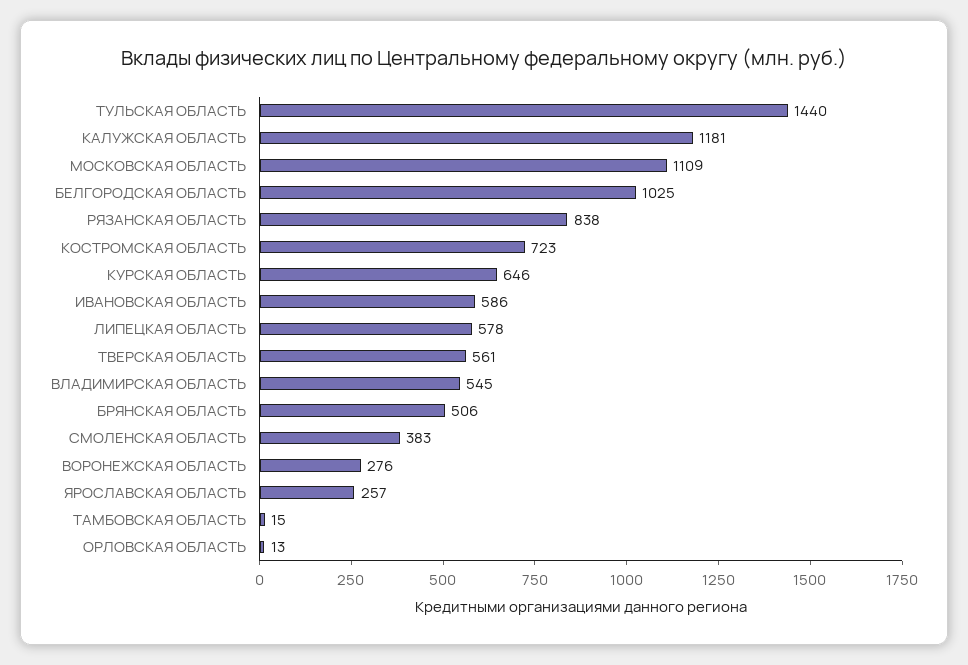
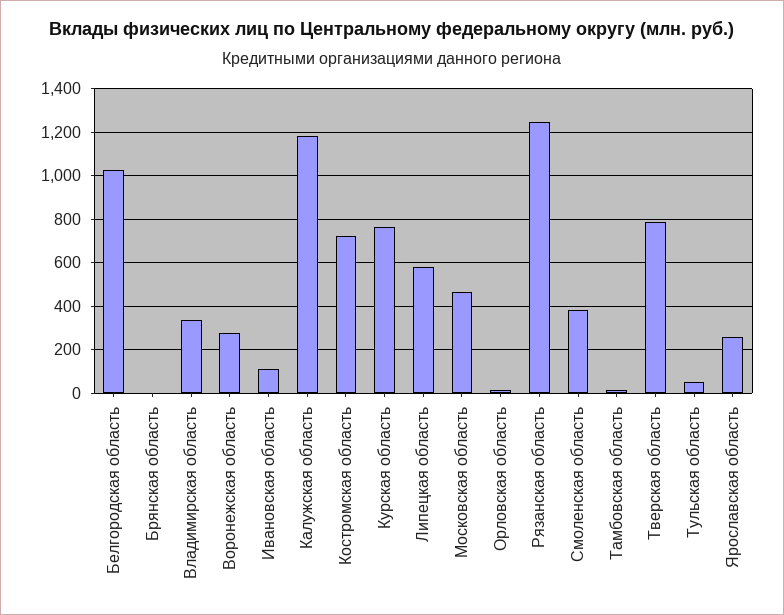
  {
-   "ТУЛЬСКАЯ ОБЛАСТЬ": 1440,
+   "ТУЛЬСКАЯ ОБЛАСТЬ": 50,
    "КАЛУЖСКАЯ ОБЛАСТЬ": 1181,
-   "МОСКОВСКАЯ ОБЛАСТЬ": 1109,
+   "МОСКОВСКАЯ ОБЛАСТЬ": 450,
    "БЕЛГОРОДСКАЯ ОБЛАСТЬ": 1025,
-   "РЯЗАНСКАЯ ОБЛАСТЬ": 838,
+   "РЯЗАНСКАЯ ОБЛАСТЬ": 1250,
    "КОСТРОМСКАЯ ОБЛАСТЬ": 723,
-   "КУРСКАЯ ОБЛАСТЬ": 646,
+   "КУРСКАЯ ОБЛАСТЬ": 750,
-   "ИВАНОВСКАЯ ОБЛАСТЬ": 586,
+   "ИВАНОВСКАЯ ОБЛАСТЬ": 100,
    "ЛИПЕЦКАЯ ОБЛАСТЬ": 578,
-   "ТВЕРСКАЯ ОБЛАСТЬ": 561,
+   "ТВЕРСКАЯ ОБЛАСТЬ": 800,
-   "ВЛАДИМИРСКАЯ ОБЛАСТЬ": 545,
+   "ВЛАДИМИРСКАЯ ОБЛАСТЬ": 350,
-   "БРЯНСКАЯ ОБЛАСТЬ": 506,
+   "БРЯНСКАЯ ОБЛАСТЬ": 0,
    "СМОЛЕНСКАЯ ОБЛАСТЬ": 383,
    "ВОРОНЕЖСКАЯ ОБЛАСТЬ": 276,
    "ЯРОСЛАВСКАЯ ОБЛАСТЬ": 257,
    "ТАМБОВСКАЯ ОБЛАСТЬ": 15,
    "ОРЛОВСКАЯ ОБЛАСТЬ": 13
  }

